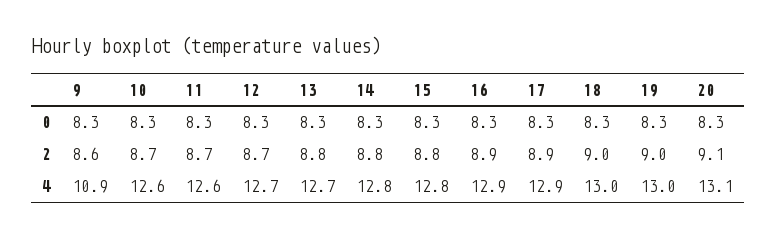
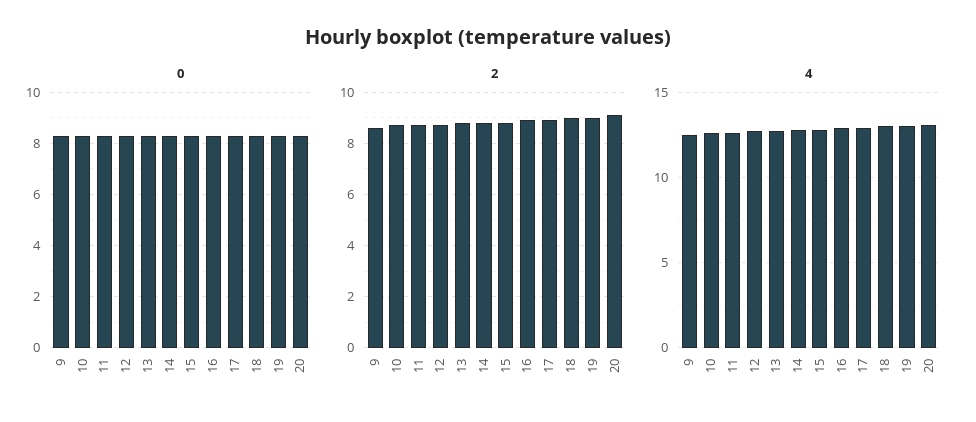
  {
    "0": {
      "9": 8.3,
      "10": 8.3,
      "11": 8.3,
      "12": 8.3,
      "13": 8.3,
      "14": 8.3,
      "15": 8.3,
      "16": 8.3,
      "17": 8.3,
      "18": 8.3,
      "19": 8.3,
      "20": 8.3
    },
    "2": {
      "9": 8.6,
      "10": 8.7,
      "11": 8.7,
      "12": 8.7,
      "13": 8.8,
      "14": 8.8,
      "15": 8.8,
      "16": 8.9,
      "17": 8.9,
      "18": 9,
      "19": 9,
      "20": 9.1
    },
    "4": {
-     "9": 10.9,
+     "9": 12.5,
      "10": 12.6,
      "11": 12.6,
      "12": 12.7,
      "13": 12.7,
      "14": 12.8,
      "15": 12.8,
      "16": 12.9,
      "17": 12.9,
      "18": 13,
      "19": 13,
      "20": 13.1
    }
  }

